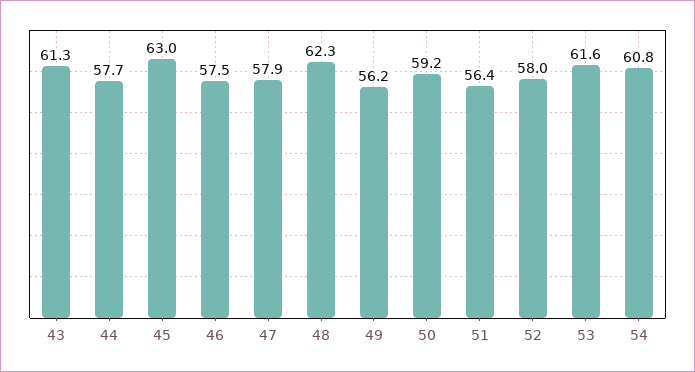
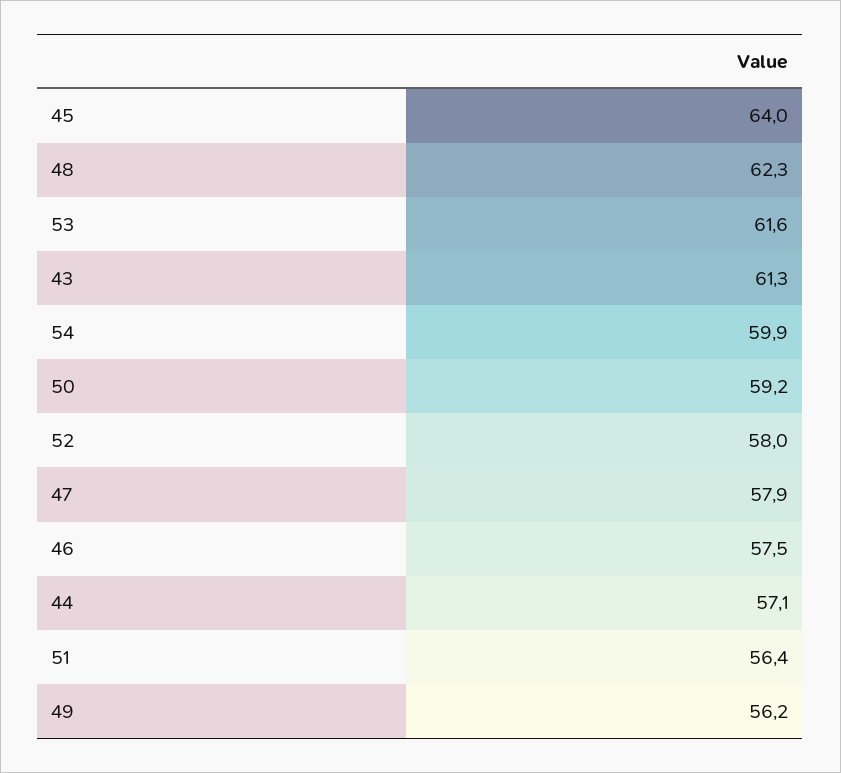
  {
    "43": 61.3,
-   "44": 57.7,
+   "44": 57.1,
-   "45": 63,
+   "45": 64,
    "46": 57.5,
    "47": 57.9,
    "48": 62.3,
    "49": 56.2,
    "50": 59.2,
    "51": 56.4,
    "52": 58,
    "53": 61.6,
-   "54": 60.8
+   "54": 59.9
  }

